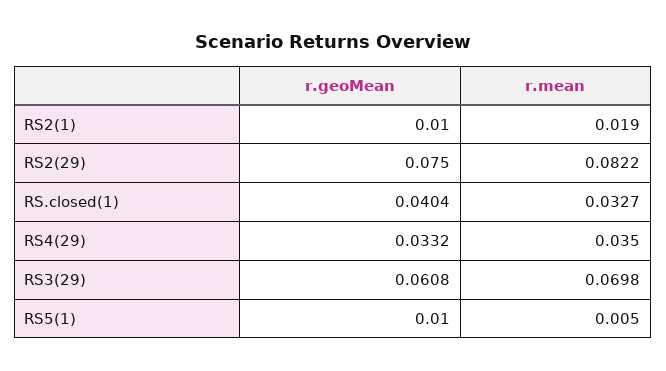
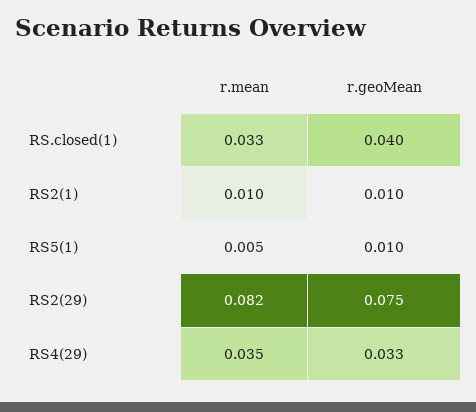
  {
    "r.geoMean": {
      "RS2(1)": 0.01,
      "RS2(29)": 0.075,
      "RS.closed(1)": 0.0404,
      "RS4(29)": 0.0332,
-     "RS3(29)": 0.0608,
      "RS5(1)": 0.01
    },
    "r.mean": {
-     "RS2(1)": 0.019,
+     "RS2(1)": 0.01,
      "RS2(29)": 0.0822,
      "RS.closed(1)": 0.0327,
      "RS4(29)": 0.035,
-     "RS3(29)": 0.0698,
      "RS5(1)": 0.005
    }
  }

